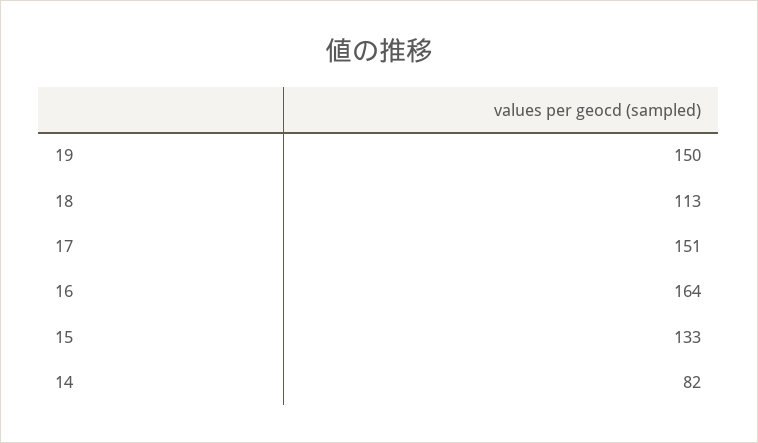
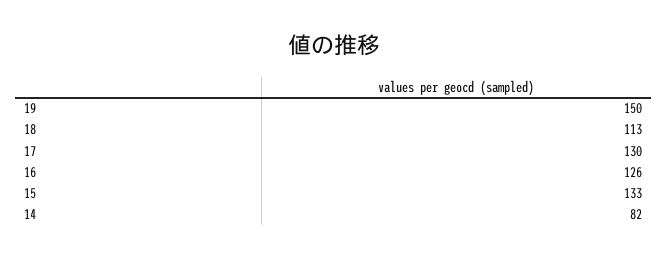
  {
    "19": 150,
    "18": 113,
-   "17": 151,
+   "17": 130,
-   "16": 164,
+   "16": 126,
    "15": 133,
    "14": 82
  }

